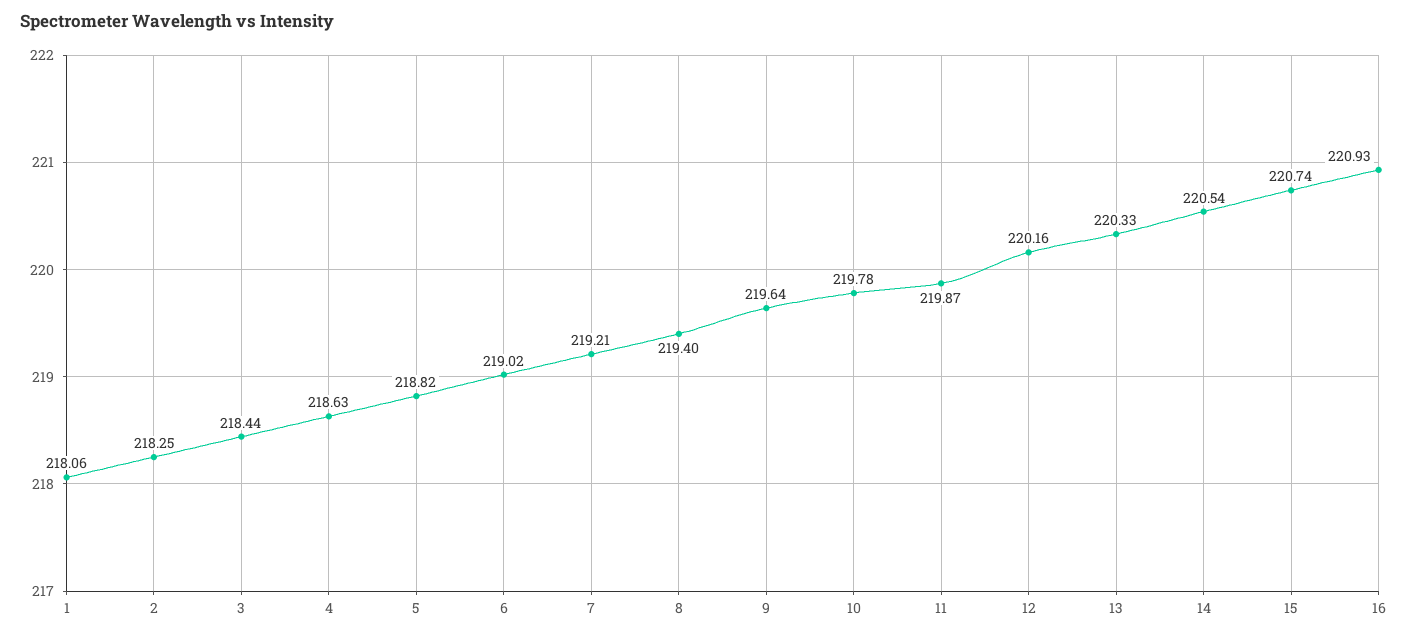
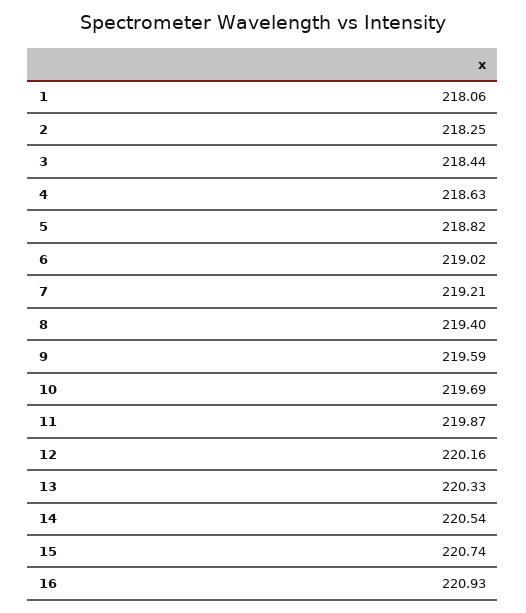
  {
    "1": 218.06,
    "2": 218.25,
    "3": 218.44,
    "4": 218.63,
    "5": 218.82,
    "6": 219.02,
    "7": 219.21,
    "8": 219.4,
-   "9": 219.64,
+   "9": 219.59,
-   "10": 219.78,
+   "10": 219.69,
    "11": 219.87,
    "12": 220.16,
    "13": 220.33,
    "14": 220.54,
    "15": 220.74,
    "16": 220.93
  }

